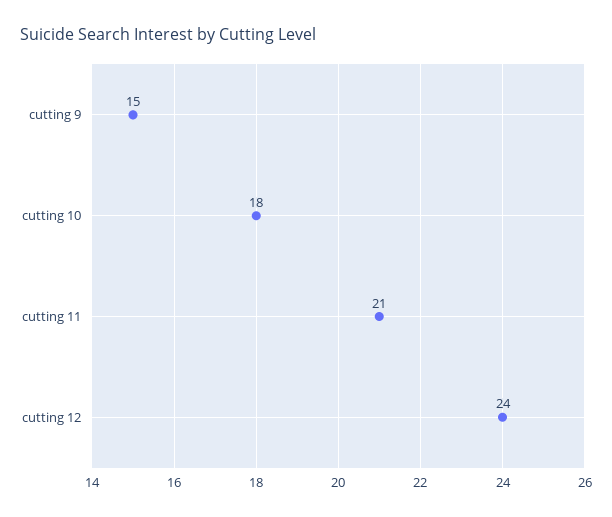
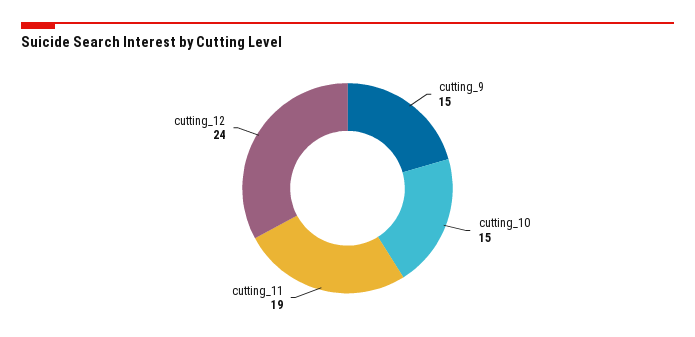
  {
    "cutting 9": 15,
-   "cutting 10": 18,
+   "cutting 10": 15,
-   "cutting 11": 21,
+   "cutting 11": 19,
    "cutting 12": 24
  }

